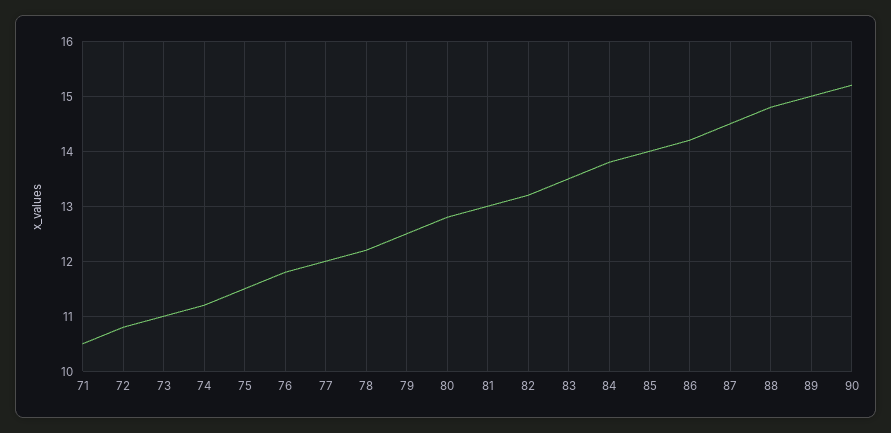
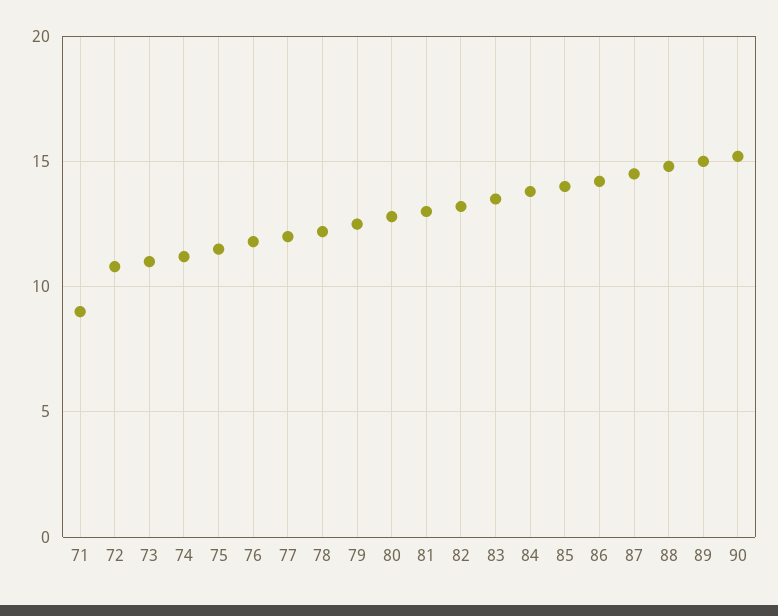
  {
-   "71": 10.5,
+   "71": 9,
    "72": 11,
    "73": 11,
    "74": 11,
    "75": 11.5,
    "76": 12,
    "77": 12,
    "78": 12,
    "79": 12.5,
    "80": 13,
    "81": 13,
    "82": 13,
    "83": 13.5,
    "84": 14,
    "85": 14,
    "86": 14,
    "87": 14.5,
    "88": 15,
    "89": 15,
    "90": 15
  }

